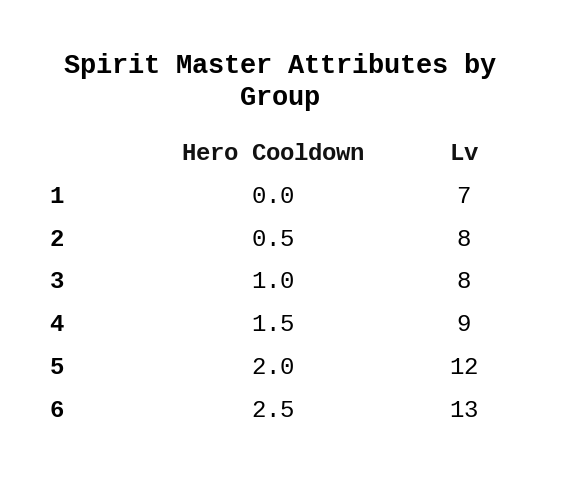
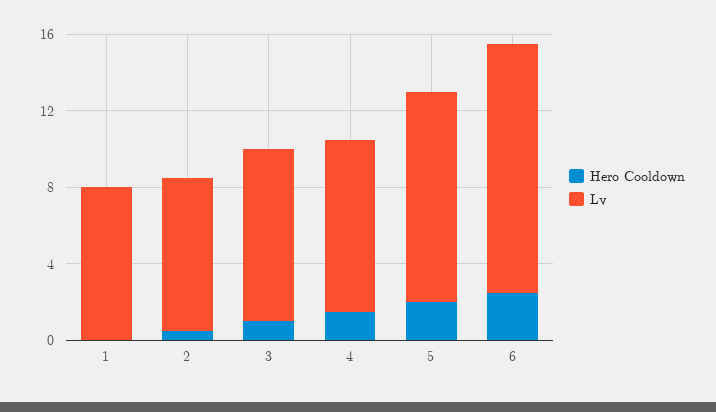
  {
    "Hero Cooldown": {
      "1": 0,
      "2": 0.5,
      "3": 1,
      "4": 1.5,
      "5": 2,
      "6": 2.5
    },
    "Lv": {
-     "1": 7,
+     "1": 8,
      "2": 8,
-     "3": 8,
+     "3": 9,
      "4": 9,
-     "5": 12,
+     "5": 11,
      "6": 13
    }
  }

